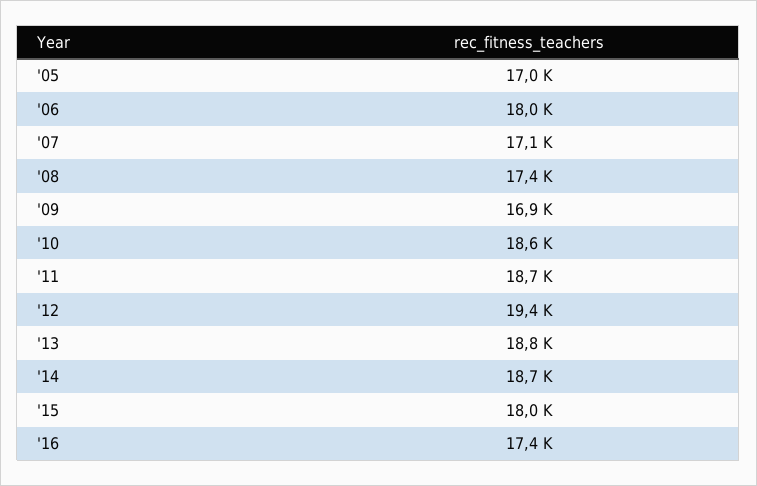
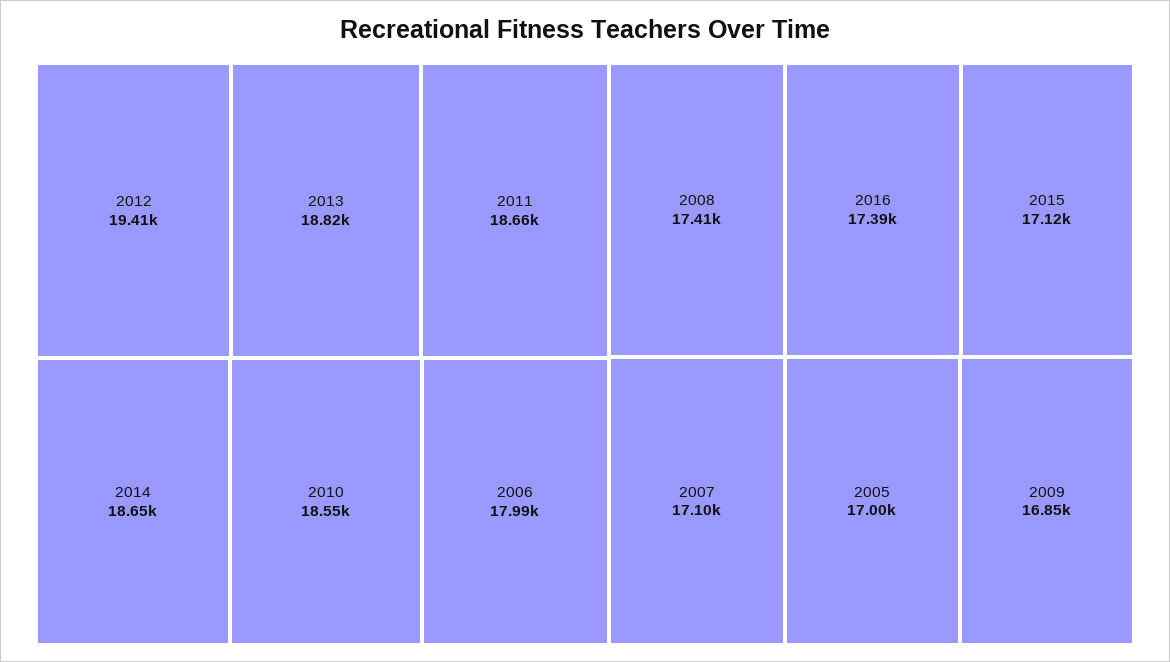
  {
    "'05": 17000,
    "'06": 17990,
    "'07": 17100,
    "'08": 17410,
    "'09": 16850,
    "'10": 18550,
    "'11": 18660,
    "'12": 19410,
    "'13": 18820,
    "'14": 18650,
-   "'15": 18000,
+   "'15": 17120,
    "'16": 17390
  }

